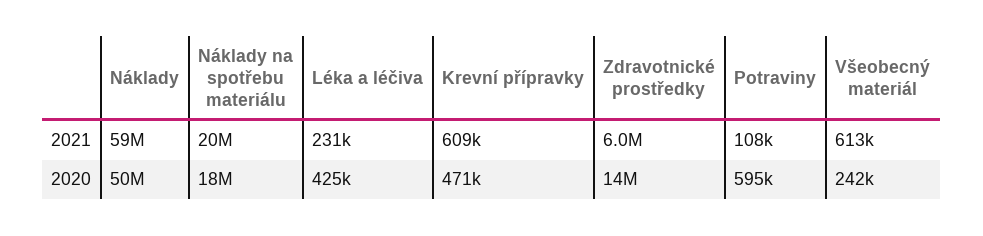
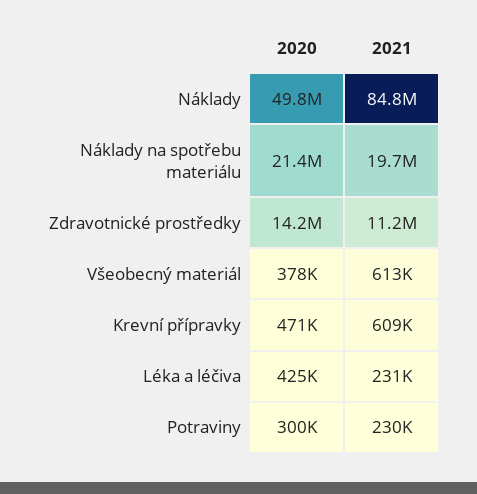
  {
    "Náklady": {
-     "2021": 59000000,
+     "2021": 84800000,
      "2020": 49800000
    },
    "Náklady na spotřebu materiálu": {
      "2021": 19700000,
-     "2020": 18000000
+     "2020": 21400000
    },
    "Léka a léčiva": {
      "2021": 231000,
      "2020": 425000
    },
    "Krevní přípravky": {
      "2021": 609000,
      "2020": 471000
    },
    "Zdravotnické prostředky": {
-     "2021": 6000000,
+     "2021": 11200000,
      "2020": 14200000
    },
    "Potraviny": {
-     "2021": 108000,
+     "2021": 230000,
-     "2020": 595000
+     "2020": 300000
    },
    "Všeobecný materiál": {
      "2021": 613000,
-     "2020": 242000
+     "2020": 378000
    }
  }

